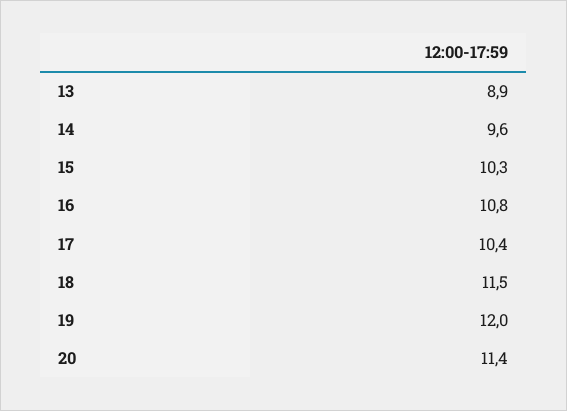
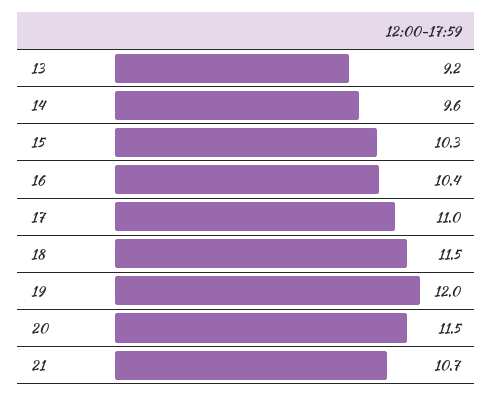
  {
-   "13": 8.9,
+   "13": 9.2,
    "14": 9.6,
    "15": 10.3,
-   "16": 10.8,
+   "16": 10.4,
-   "17": 10.4,
+   "17": 11,
    "18": 11.5,
    "19": 12,
-   "20": 11.4
+   "20": 11.5,
+   "21": 10.7
  }

